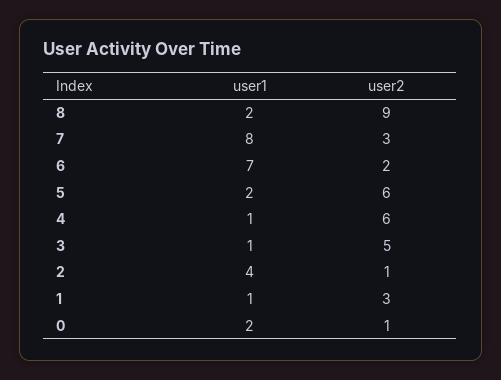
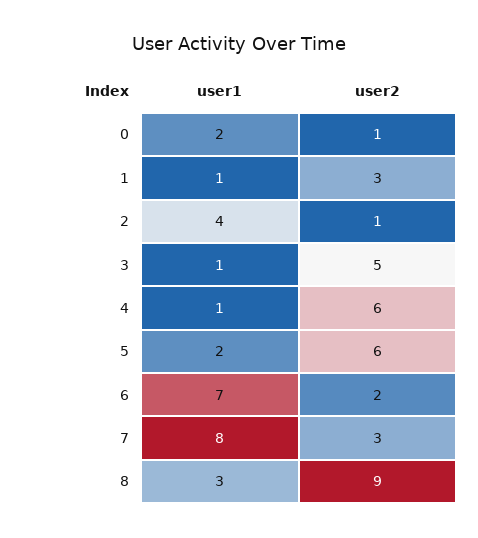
  {
    "user1": {
-     "8": 2,
+     "8": 3,
      "7": 8,
      "6": 7,
      "5": 2,
      "4": 1,
      "3": 1,
      "2": 4,
      "1": 1,
      "0": 2
    },
    "user2": {
      "8": 9,
      "7": 3,
      "6": 2,
      "5": 6,
      "4": 6,
      "3": 5,
      "2": 1,
      "1": 3,
      "0": 1
    }
  }

